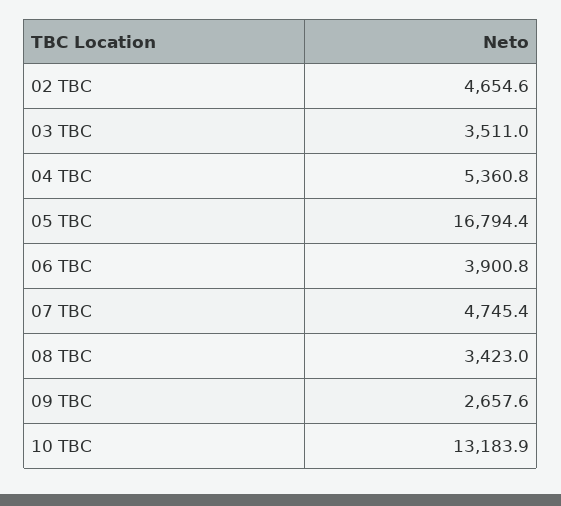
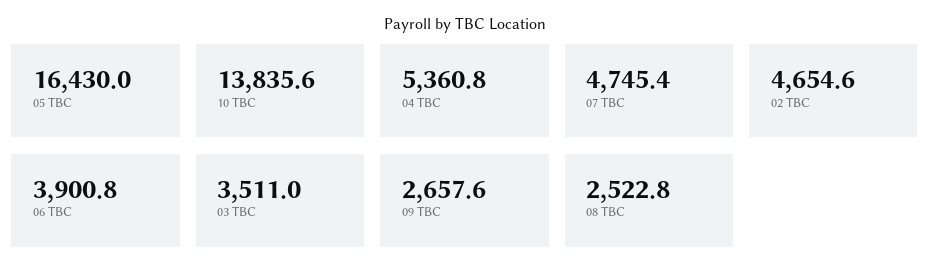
  {
    "02 TBC": 4654.6,
    "03 TBC": 3511,
    "04 TBC": 5360.8,
-   "05 TBC": 16794.4,
+   "05 TBC": 16430,
    "06 TBC": 3900.8,
    "07 TBC": 4745.4,
-   "08 TBC": 3423,
+   "08 TBC": 2522.8,
    "09 TBC": 2657.6,
-   "10 TBC": 13183.9
+   "10 TBC": 13835.6
  }

